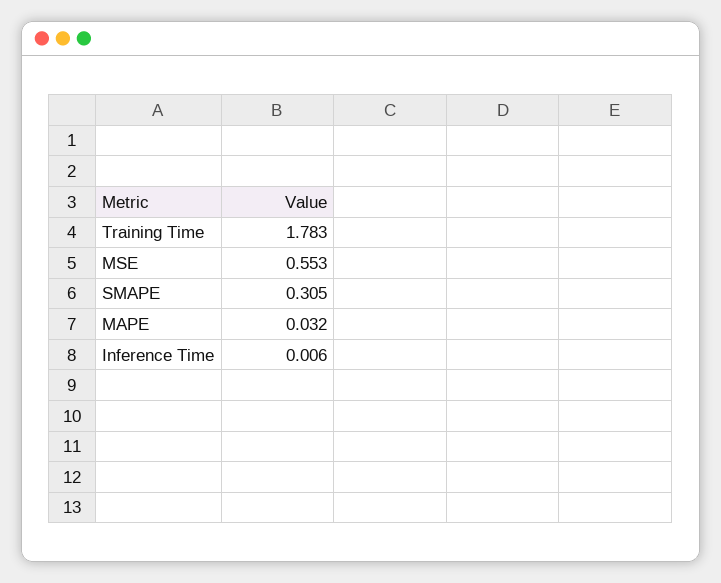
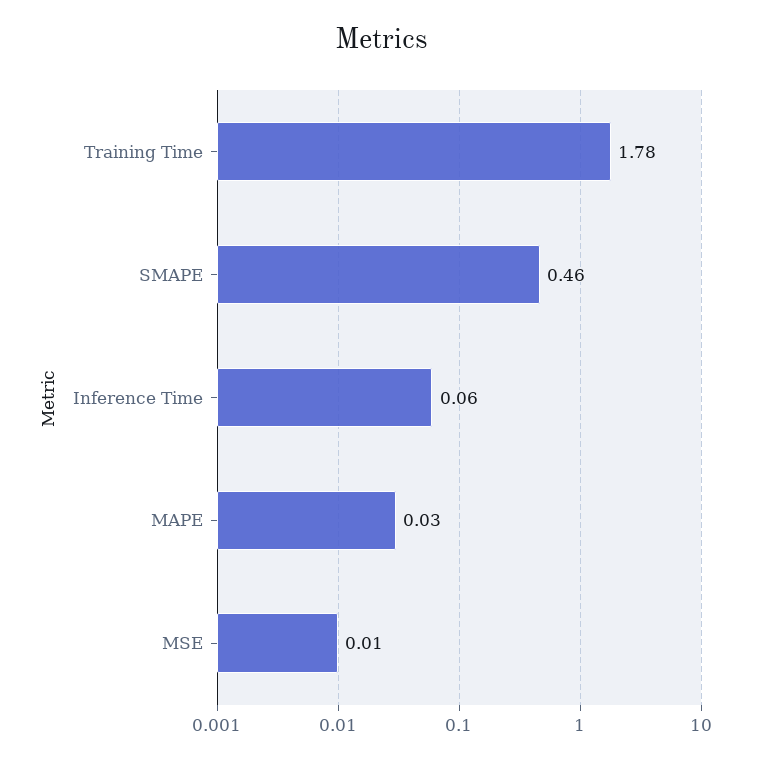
  {
    "Training Time": 1.783,
-   "MSE": 0.553,
+   "MSE": 0.01,
-   "SMAPE": 0.305,
+   "SMAPE": 0.46,
    "MAPE": 0.032,
-   "Inference Time": 0.006
+   "Inference Time": 0.06
  }

